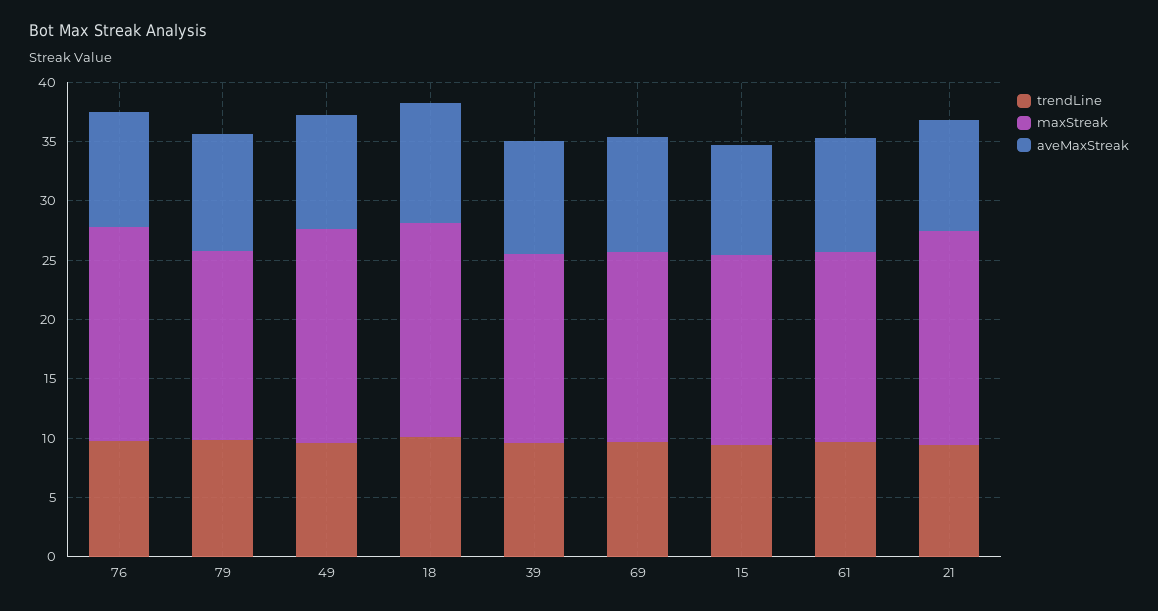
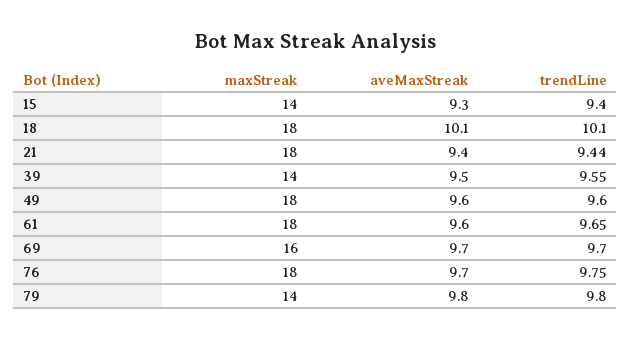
  {
    "trendLine": {
      "76": 9.75,
      "79": 9.8,
      "49": 9.6,
      "18": 10.1,
      "39": 9.55,
      "69": 9.7,
      "15": 9.4,
      "61": 9.65,
      "21": 9.44
    },
    "maxStreak": {
      "76": 18,
-     "79": 16,
+     "79": 14,
      "49": 18,
      "18": 18,
-     "39": 16,
+     "39": 14,
      "69": 16,
-     "15": 16,
+     "15": 14,
-     "61": 16,
+     "61": 18,
      "21": 18
    },
    "aveMaxStreak": {
      "76": 9.7,
      "79": 9.8,
      "49": 9.6,
      "18": 10.1,
      "39": 9.5,
      "69": 9.7,
      "15": 9.3,
      "61": 9.6,
      "21": 9.4
    }
  }

